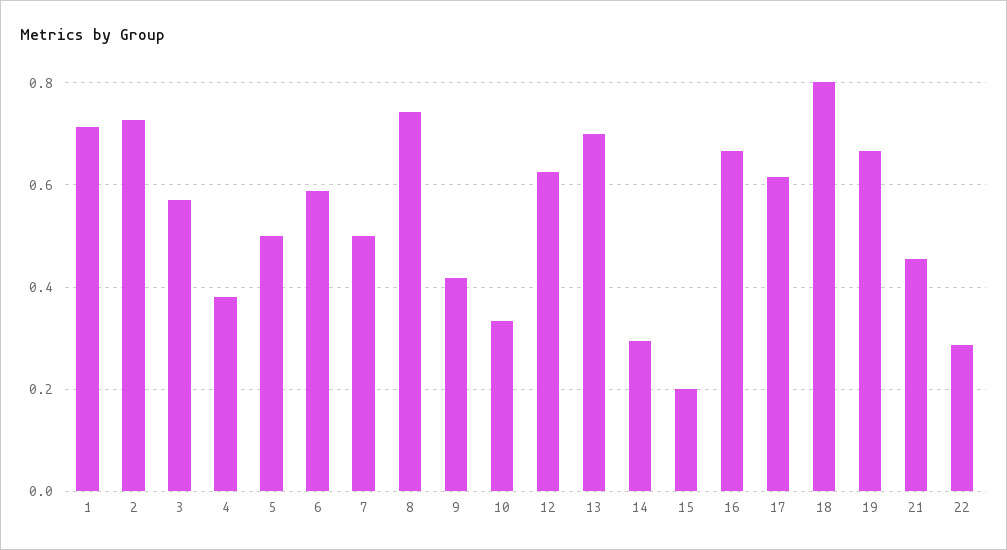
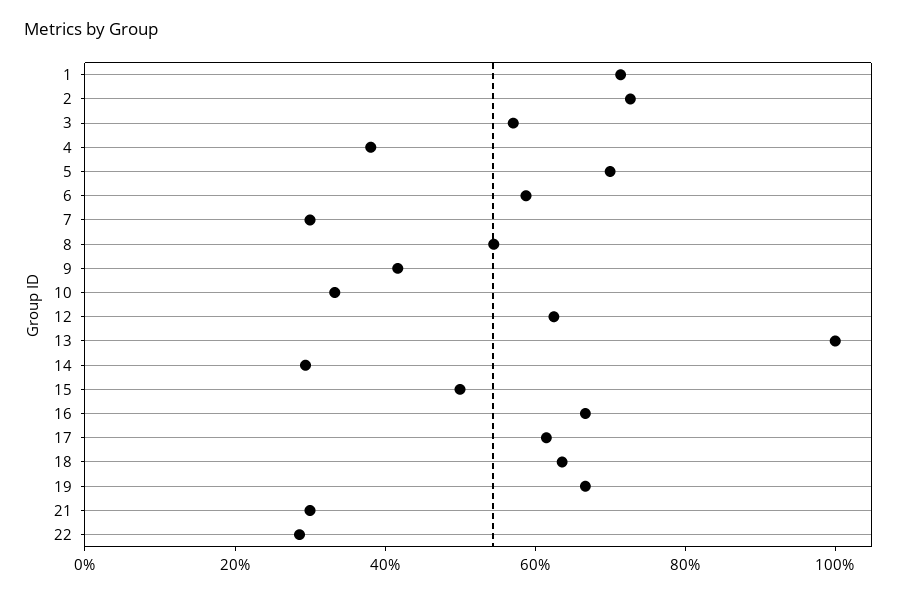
  {
    "1": 0.72,
    "2": 0.72,
    "3": 0.58,
    "4": 0.38,
-   "5": 0.5,
+   "5": 0.7,
    "6": 0.58,
-   "7": 0.5,
+   "7": 0.3,
-   "8": 0.74,
+   "8": 0.55,
    "9": 0.42,
    "10": 0.34,
    "12": 0.62,
-   "13": 0.7,
+   "13": 1,
    "14": 0.3,
-   "15": 0.2,
+   "15": 0.5,
    "16": 0.66,
    "17": 0.62,
-   "18": 0.8,
+   "18": 0.65,
    "19": 0.66,
-   "21": 0.46,
+   "21": 0.3,
    "22": 0.28
  }

